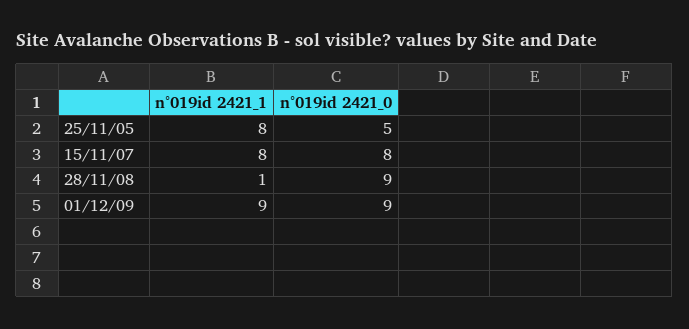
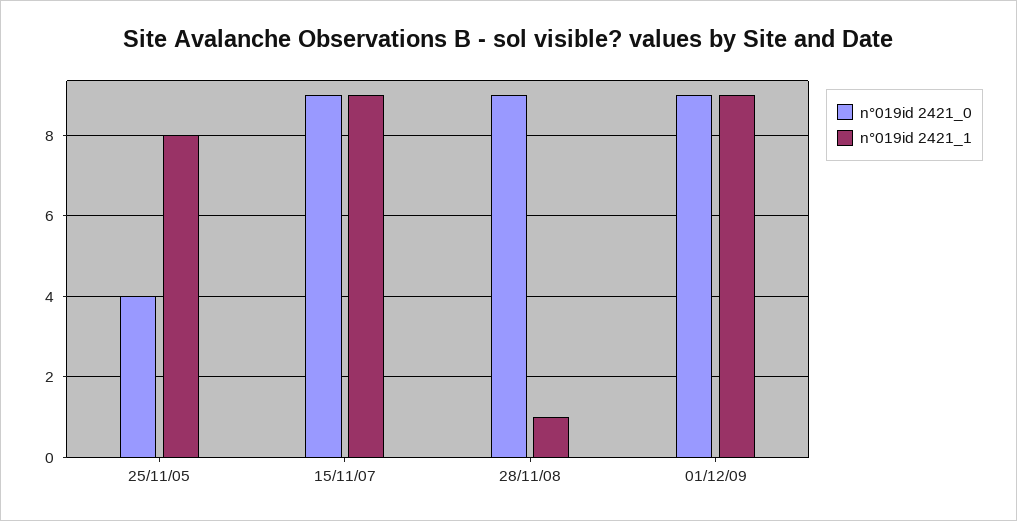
  {
    "n°019id 2421_1": {
      "25/11/05": 8,
-     "15/11/07": 8,
+     "15/11/07": 9,
      "28/11/08": 1,
      "01/12/09": 9
    },
    "n°019id 2421_0": {
-     "25/11/05": 5,
+     "25/11/05": 4,
-     "15/11/07": 8,
+     "15/11/07": 9,
      "28/11/08": 9,
      "01/12/09": 9
    }
  }

